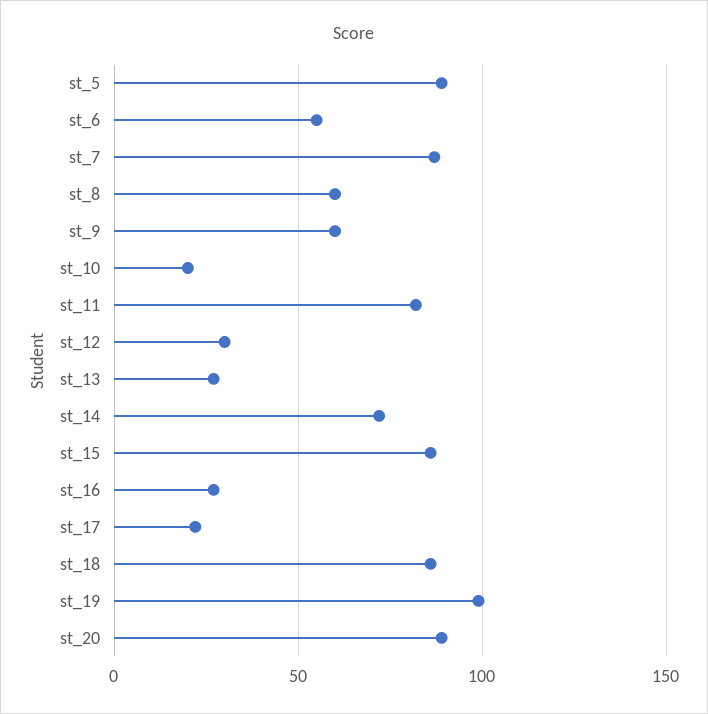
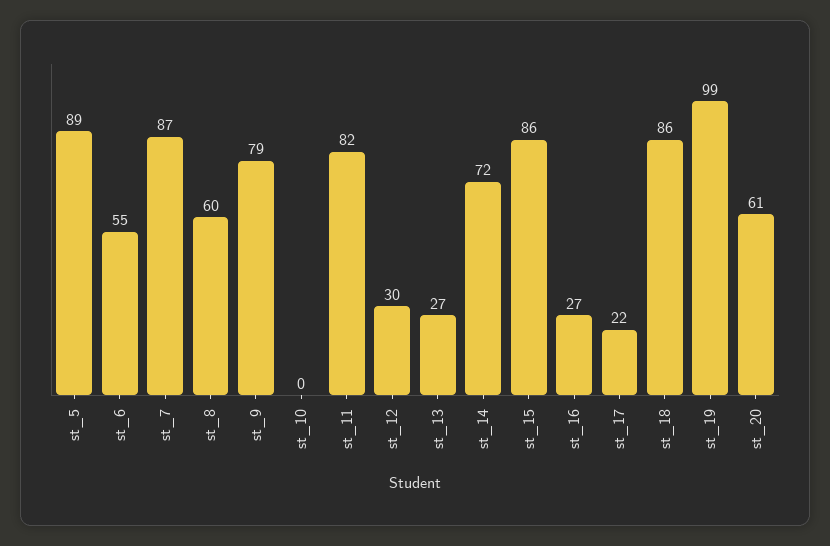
  {
    "st_5": 89,
    "st_6": 55,
    "st_7": 87,
    "st_8": 60,
-   "st_9": 60,
+   "st_9": 79,
-   "st_10": 20,
+   "st_10": 0,
    "st_11": 82,
    "st_12": 30,
    "st_13": 27,
    "st_14": 72,
    "st_15": 86,
    "st_16": 27,
    "st_17": 22,
    "st_18": 86,
    "st_19": 99,
-   "st_20": 90
+   "st_20": 61
  }

